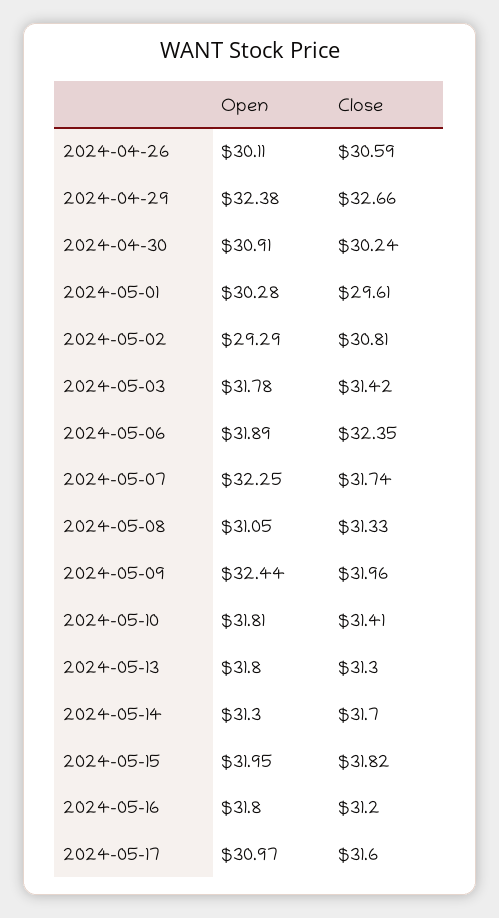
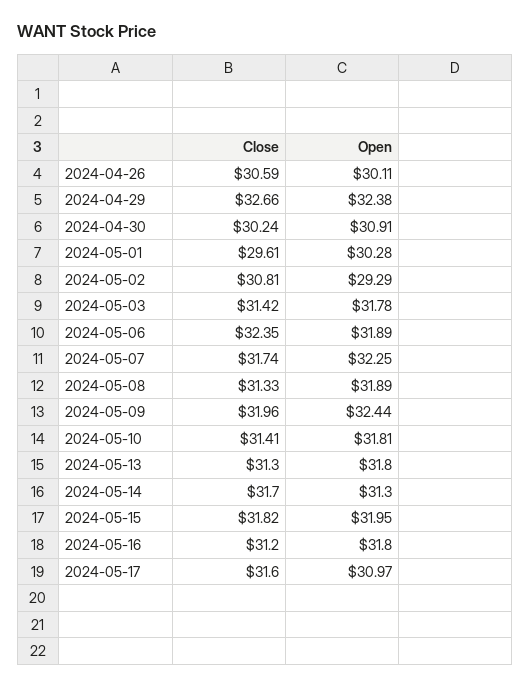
  {
    "Open": {
      "2024-04-26": 30.11,
      "2024-04-29": 32.38,
      "2024-04-30": 30.91,
      "2024-05-01": 30.28,
      "2024-05-02": 29.29,
      "2024-05-03": 31.78,
      "2024-05-06": 31.89,
      "2024-05-07": 32.25,
-     "2024-05-08": 31.05,
+     "2024-05-08": 31.89,
      "2024-05-09": 32.44,
      "2024-05-10": 31.81,
      "2024-05-13": 31.8,
      "2024-05-14": 31.3,
      "2024-05-15": 31.95,
      "2024-05-16": 31.8,
      "2024-05-17": 30.97
    },
    "Close": {
      "2024-04-26": 30.59,
      "2024-04-29": 32.66,
      "2024-04-30": 30.24,
      "2024-05-01": 29.61,
      "2024-05-02": 30.81,
      "2024-05-03": 31.42,
      "2024-05-06": 32.35,
      "2024-05-07": 31.74,
      "2024-05-08": 31.33,
      "2024-05-09": 31.96,
      "2024-05-10": 31.41,
      "2024-05-13": 31.3,
      "2024-05-14": 31.7,
      "2024-05-15": 31.82,
      "2024-05-16": 31.2,
      "2024-05-17": 31.6
    }
  }

